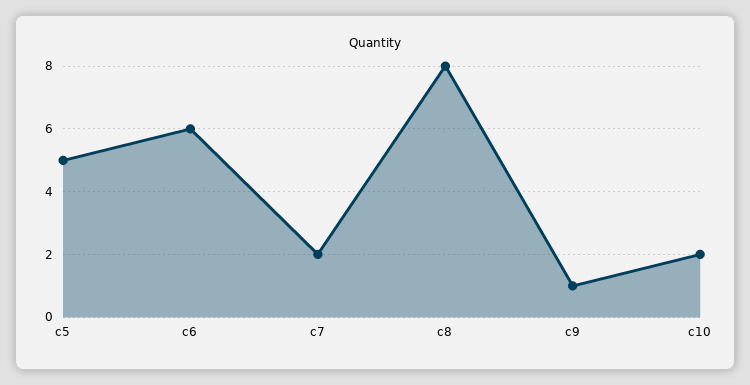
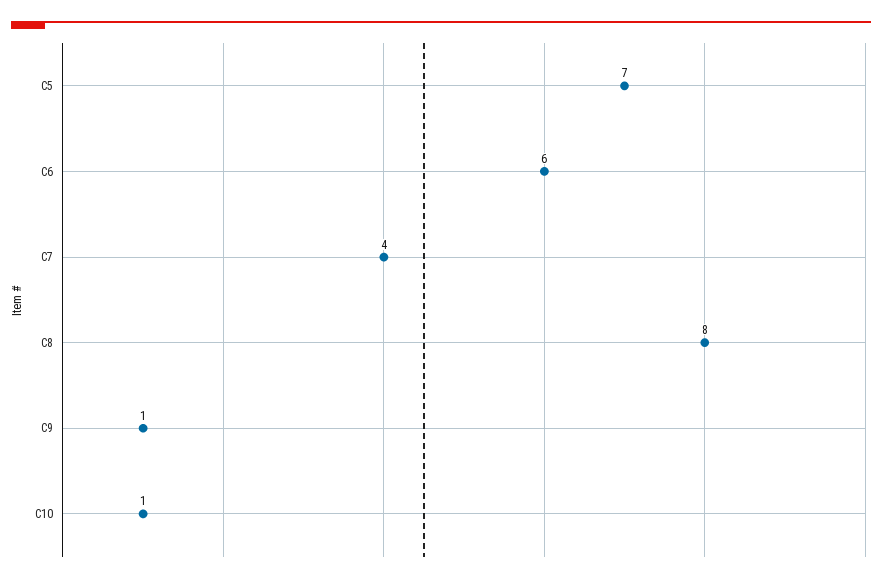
  {
-   "c5": 5,
+   "c5": 7,
    "c6": 6,
-   "c7": 2,
+   "c7": 4,
    "c8": 8,
    "c9": 1,
-   "c10": 2
+   "c10": 1
  }

